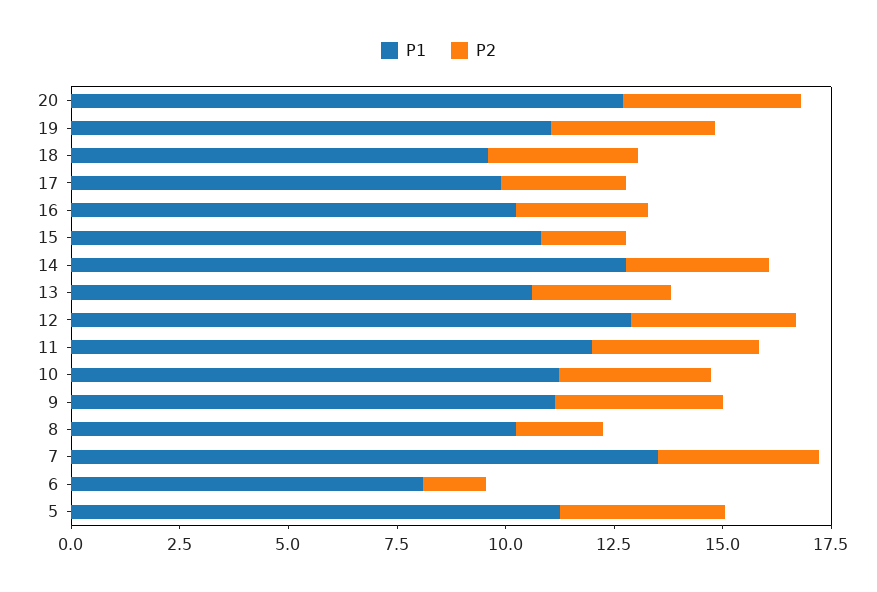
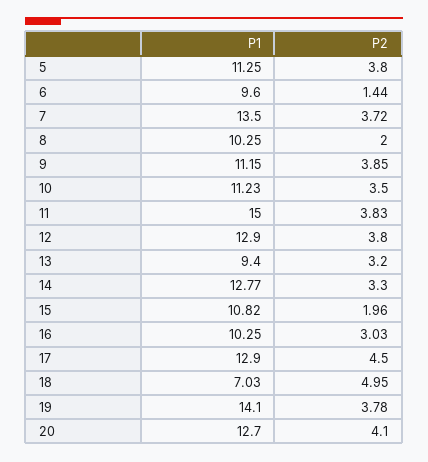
  {
    "P1": {
      "20": 12.7,
-     "19": 11,
+     "19": 14.1,
-     "18": 9.5,
+     "18": 7.03,
-     "17": 10,
+     "17": 12.9,
      "16": 10.25,
      "15": 10.82,
      "14": 12.77,
-     "13": 10.5,
+     "13": 9.4,
      "12": 12.9,
-     "11": 12,
+     "11": 15,
      "10": 11.23,
      "9": 11.15,
      "8": 10.25,
      "7": 13.5,
-     "6": 8,
+     "6": 9.6,
      "5": 11.25
    },
    "P2": {
      "20": 4.1,
      "19": 3.78,
-     "18": 3.5,
+     "18": 4.95,
-     "17": 3,
+     "17": 4.5,
      "16": 3.03,
      "15": 1.96,
      "14": 3.3,
      "13": 3.2,
      "12": 3.8,
      "11": 3.83,
      "10": 3.5,
      "9": 3.85,
      "8": 2,
      "7": 3.72,
      "6": 1.44,
      "5": 3.8
    }
  }

